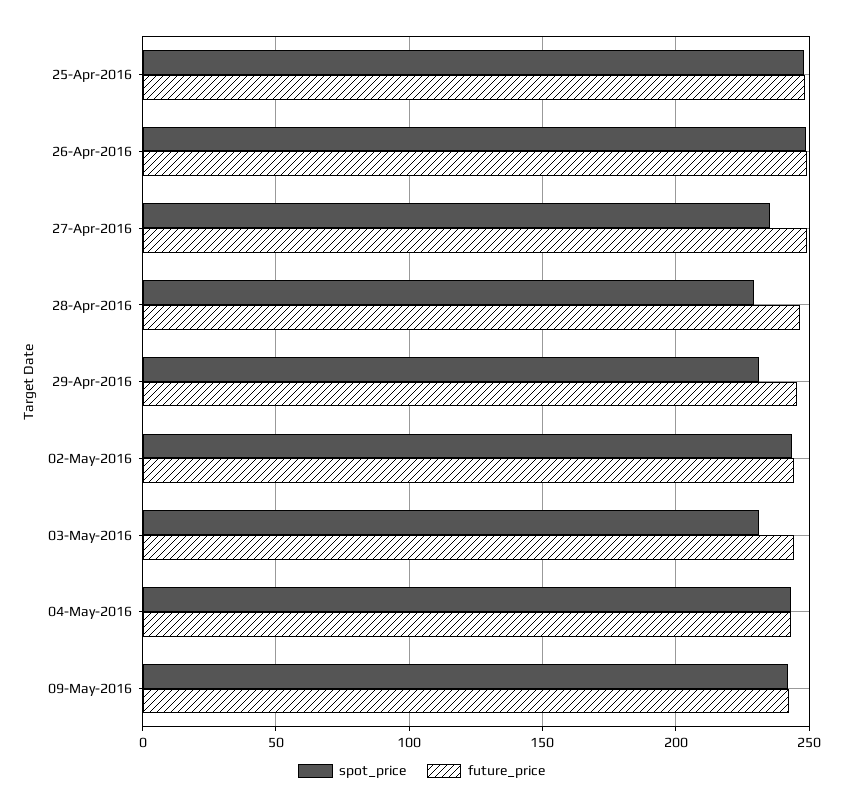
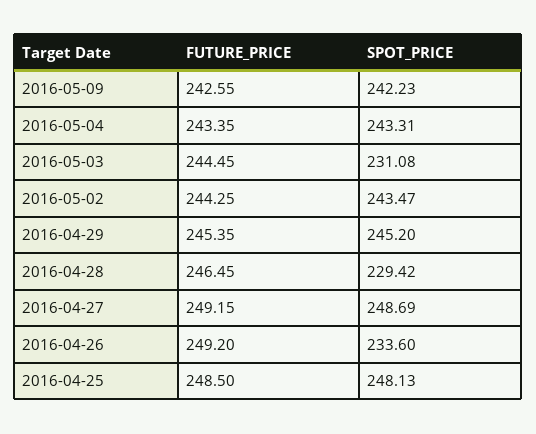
  {
    "spot_price": {
      "25-Apr-2016": 248.13,
-     "26-Apr-2016": 250,
+     "26-Apr-2016": 233.6,
-     "27-Apr-2016": 235,
+     "27-Apr-2016": 248.69,
      "28-Apr-2016": 229.42,
-     "29-Apr-2016": 230,
+     "29-Apr-2016": 245.2,
      "02-May-2016": 243.47,
      "03-May-2016": 231.08,
      "04-May-2016": 243.31,
      "09-May-2016": 242.23
    },
    "future_price": {
      "25-Apr-2016": 248.5,
      "26-Apr-2016": 249.2,
      "27-Apr-2016": 249.15,
      "28-Apr-2016": 246.45,
      "29-Apr-2016": 245.35,
      "02-May-2016": 244.25,
      "03-May-2016": 244.45,
      "04-May-2016": 243.35,
      "09-May-2016": 242.55
    }
  }

